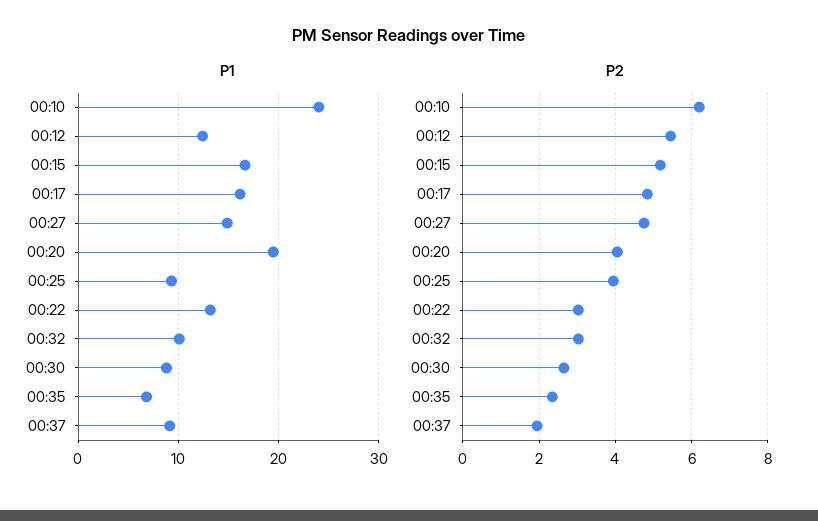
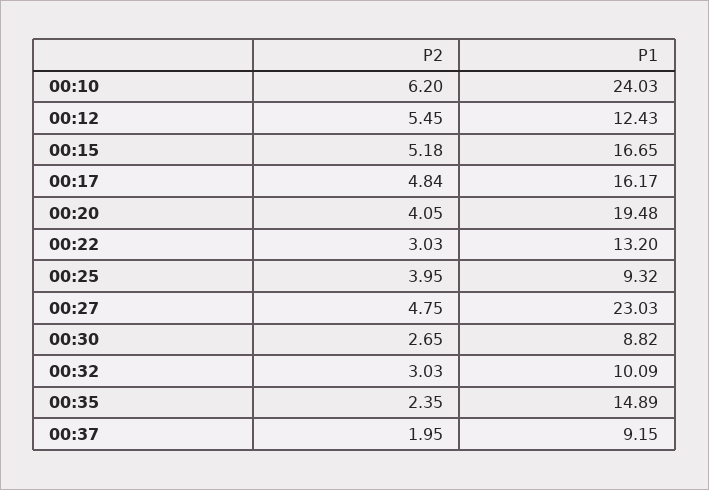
  {
    "P1": {
      "00:10": 24.03,
      "00:12": 12.43,
      "00:15": 16.65,
      "00:17": 16.17,
-     "00:27": 15,
+     "00:27": 23.03,
      "00:20": 19.48,
      "00:25": 9.32,
      "00:22": 13.2,
      "00:32": 10.09,
      "00:30": 8.82,
-     "00:35": 7,
+     "00:35": 14.89,
      "00:37": 9.15
    },
    "P2": {
      "00:10": 6.2,
      "00:12": 5.45,
      "00:15": 5.18,
      "00:17": 4.84,
      "00:27": 4.75,
      "00:20": 4.05,
      "00:25": 3.95,
      "00:22": 3.03,
      "00:32": 3.03,
      "00:30": 2.65,
      "00:35": 2.35,
      "00:37": 1.95
    }
  }

